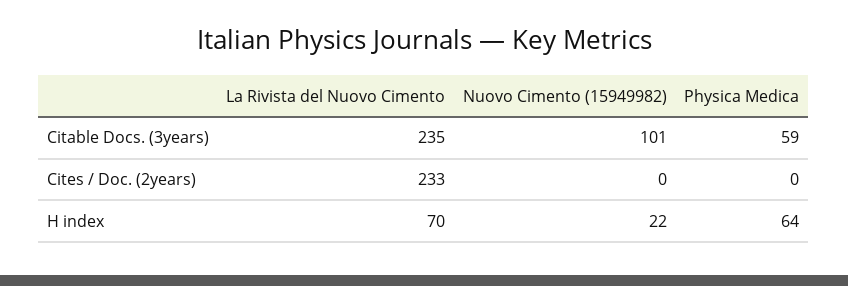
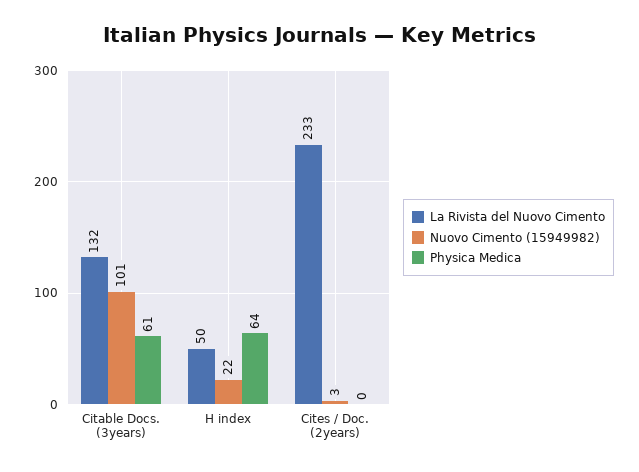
  {
    "La Rivista del Nuovo Cimento": {
-     "Citable Docs. (3years)": 235,
+     "Citable Docs. (3years)": 132,
      "Cites / Doc. (2years)": 233,
-     "H index": 70
+     "H index": 50
    },
    "Nuovo Cimento (15949982)": {
      "Citable Docs. (3years)": 101,
-     "Cites / Doc. (2years)": 0,
+     "Cites / Doc. (2years)": 3,
      "H index": 22
    },
    "Physica Medica": {
-     "Citable Docs. (3years)": 59,
+     "Citable Docs. (3years)": 61,
      "Cites / Doc. (2years)": 0,
      "H index": 64
    }
  }

